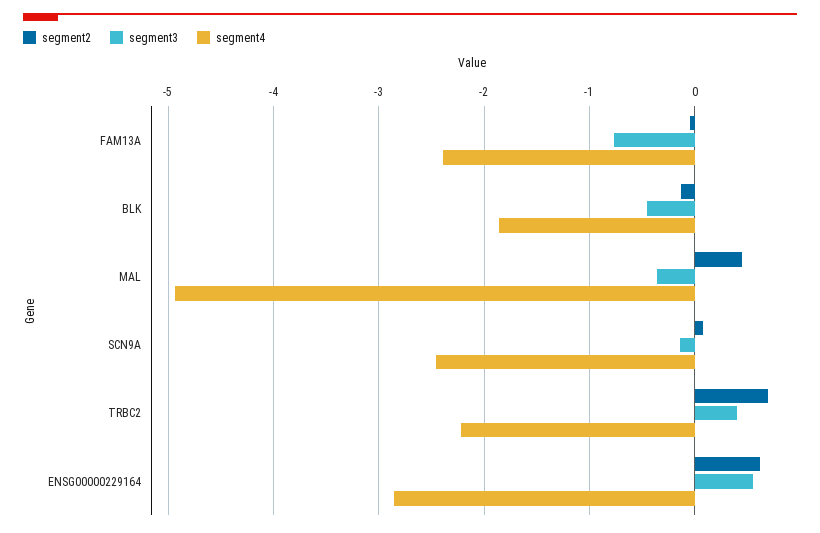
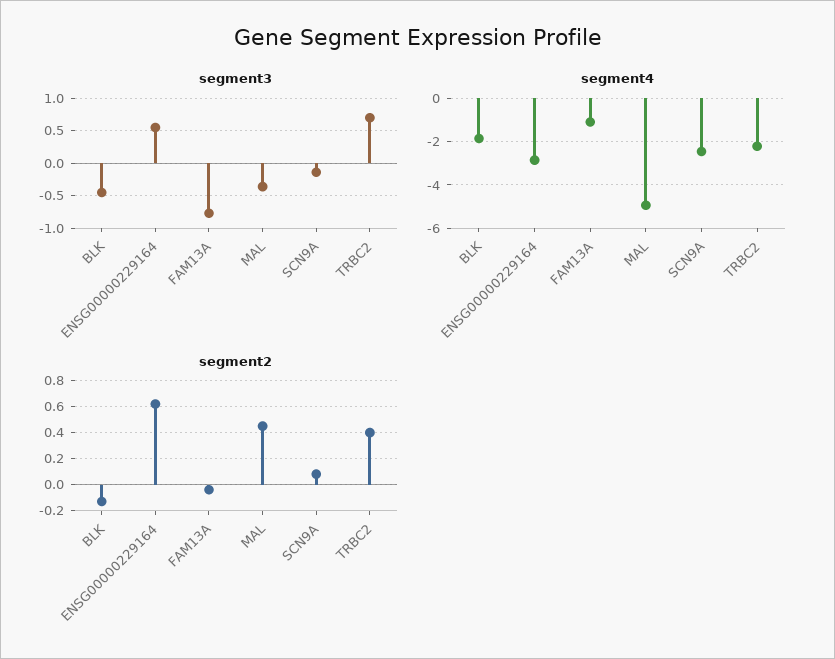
  {
    "segment2": {
      "FAM13A": -0.05,
      "BLK": -0.15,
      "MAL": 0.45,
      "SCN9A": 0.1,
-     "TRBC2": 0.7,
+     "TRBC2": 0.4,
      "ENSG00000229164": 0.6
    },
    "segment3": {
      "FAM13A": -0.8,
      "BLK": -0.5,
      "MAL": -0.4,
      "SCN9A": -0.1,
-     "TRBC2": 0.4,
+     "TRBC2": 0.7,
      "ENSG00000229164": 0.6
    },
    "segment4": {
-     "FAM13A": -2.4,
+     "FAM13A": -1,
      "BLK": -1.9,
      "MAL": -4.9,
      "SCN9A": -2.5,
      "TRBC2": -2.2,
      "ENSG00000229164": -2.9
    }
  }

